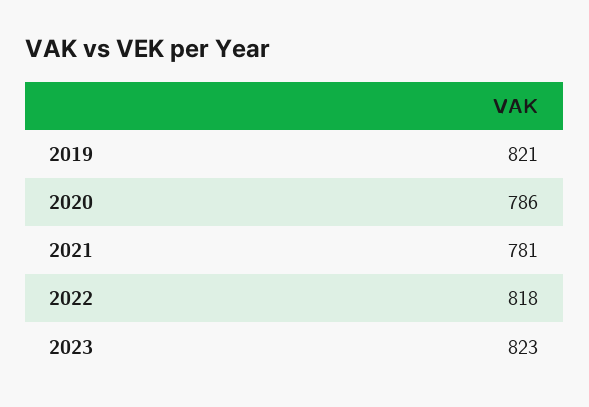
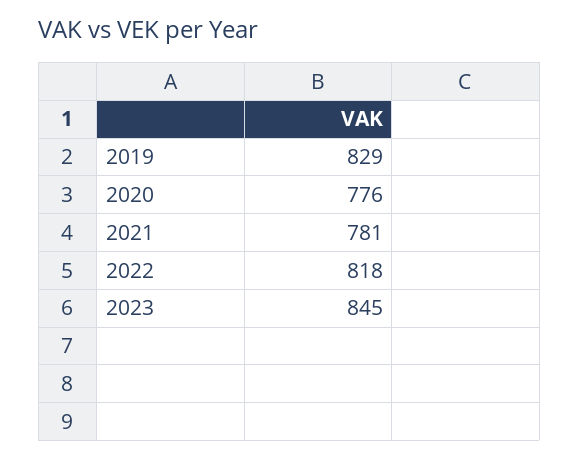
  {
-   "2019": 821,
+   "2019": 829,
-   "2020": 786,
+   "2020": 776,
    "2021": 781,
    "2022": 818,
-   "2023": 823
+   "2023": 845
  }

